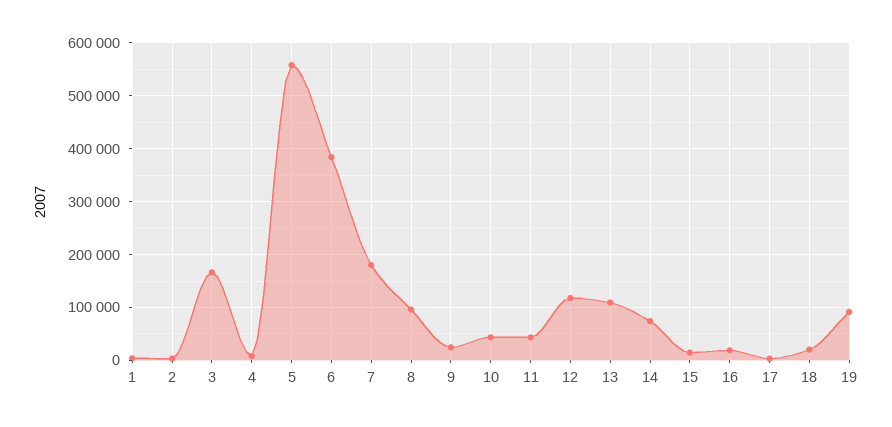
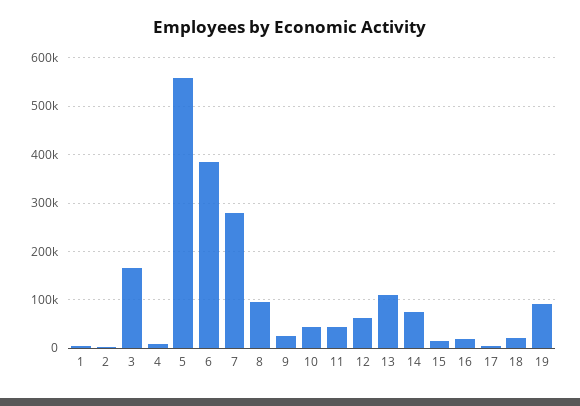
  {
    "1": 0,
    "2": 0,
    "3": 160000,
    "4": 0,
    "5": 560000,
    "6": 380000,
-   "7": 180000,
+   "7": 280000,
    "8": 100000,
    "9": 20000,
    "10": 40000,
    "11": 40000,
-   "12": 120000,
+   "12": 60000,
    "13": 100000,
    "14": 80000,
    "15": 20000,
    "16": 20000,
    "17": 0,
    "18": 20000,
    "19": 100000
  }

